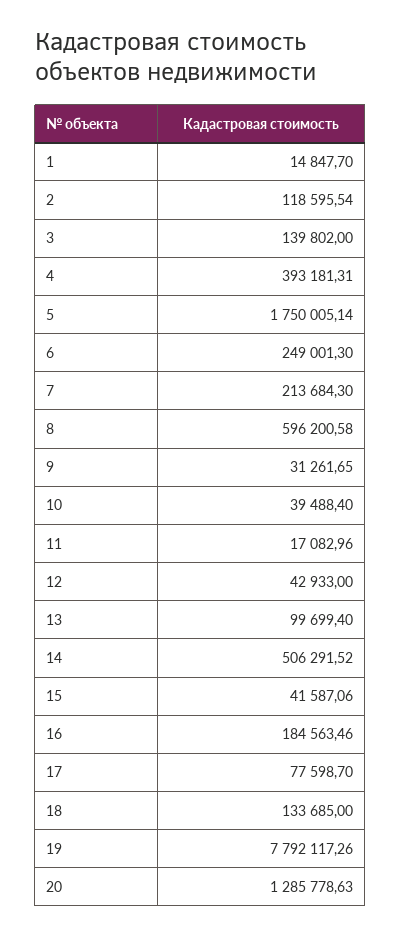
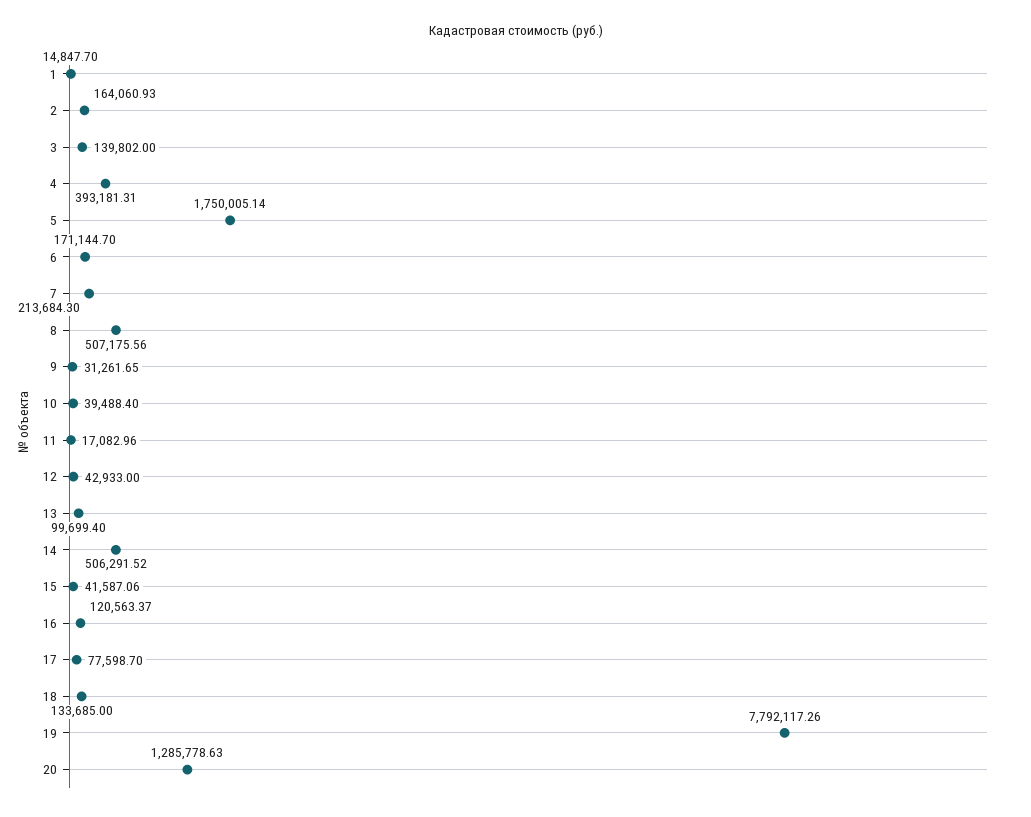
  {
    "1": 14847.7,
-   "2": 118595.54,
+   "2": 164060.93,
    "3": 139802,
    "4": 393181.31,
    "5": 1750005.14,
-   "6": 249001.3,
+   "6": 171144.7,
    "7": 213684.3,
-   "8": 596200.58,
+   "8": 507175.56,
    "9": 31261.65,
    "10": 39488.4,
    "11": 17082.96,
    "12": 42933,
    "13": 99699.4,
    "14": 506291.52,
    "15": 41587.06,
-   "16": 184563.46,
+   "16": 120563.37,
    "17": 77598.7,
    "18": 133685,
    "19": 7792117.26,
    "20": 1285778.63
  }

